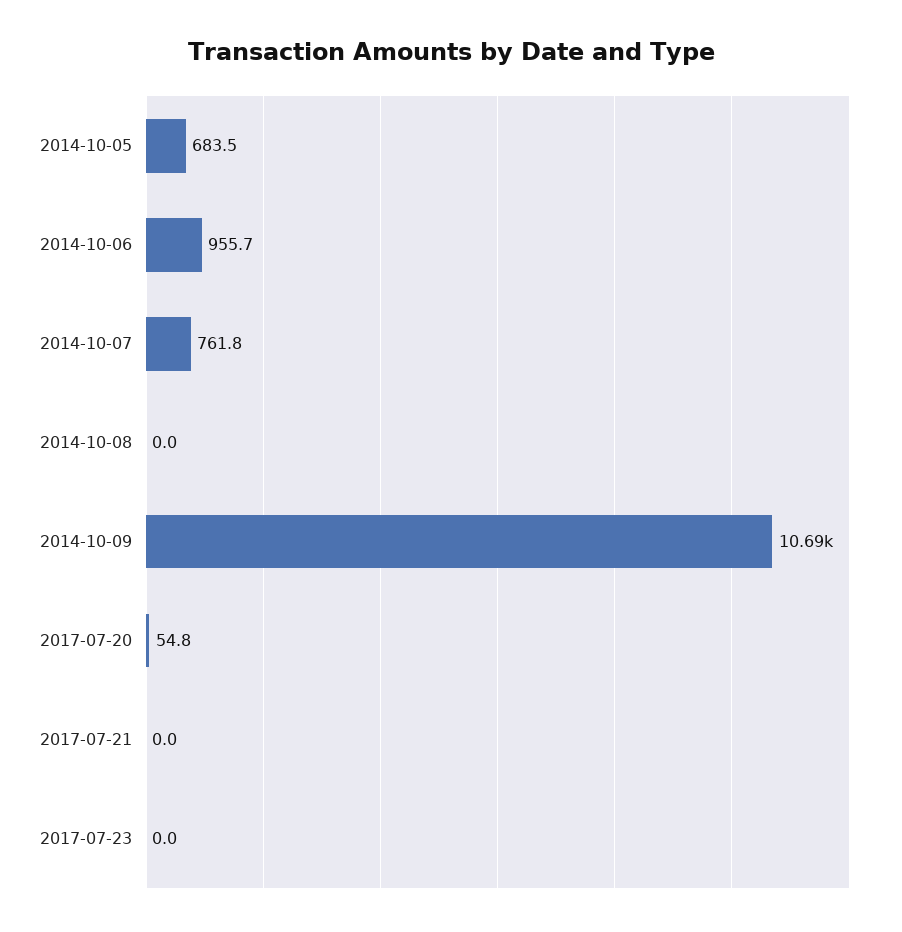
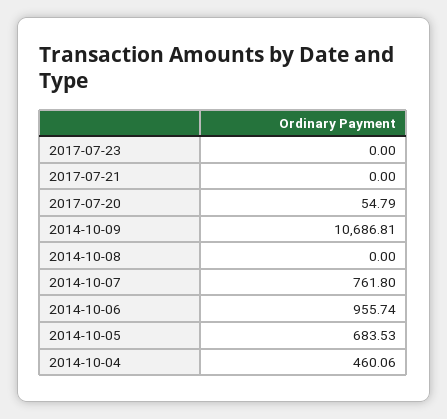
  {
    "2014-10-05": 683.53,
    "2014-10-06": 955.74,
    "2014-10-07": 761.8,
    "2014-10-08": 0,
    "2014-10-09": 10686.81,
    "2017-07-20": 54.79,
    "2017-07-21": 0,
-   "2017-07-23": 0
+   "2017-07-23": 0,
+   "2014-10-04": 460.06
  }

